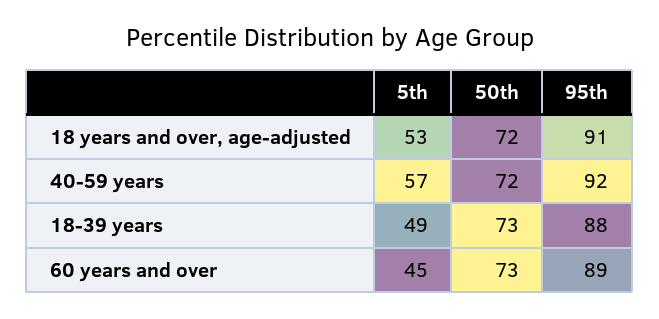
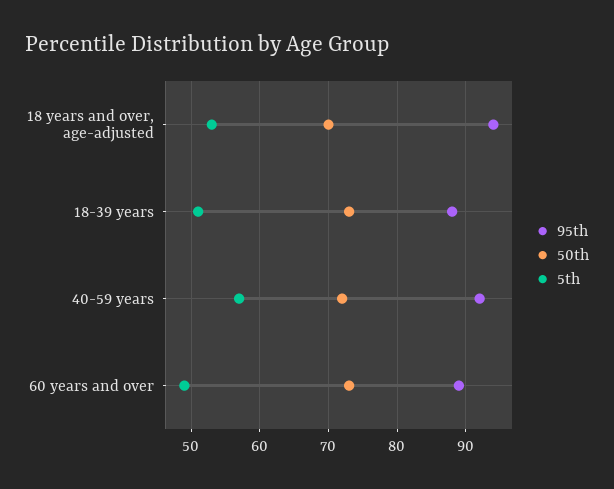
  {
    "5th": {
      "18 years and over, age-adjusted": 53,
      "40-59 years": 57,
-     "18-39 years": 49,
+     "18-39 years": 51,
-     "60 years and over": 45
+     "60 years and over": 49
    },
    "50th": {
-     "18 years and over, age-adjusted": 72,
+     "18 years and over, age-adjusted": 70,
      "40-59 years": 72,
      "18-39 years": 73,
      "60 years and over": 73
    },
    "95th": {
-     "18 years and over, age-adjusted": 91,
+     "18 years and over, age-adjusted": 94,
      "40-59 years": 92,
      "18-39 years": 88,
      "60 years and over": 89
    }
  }

